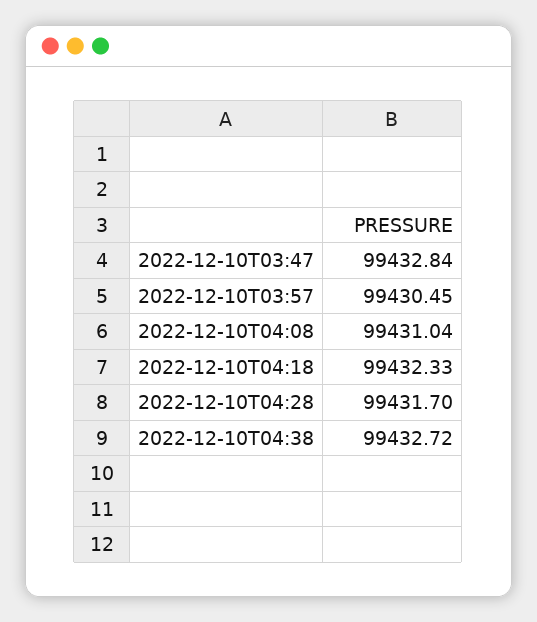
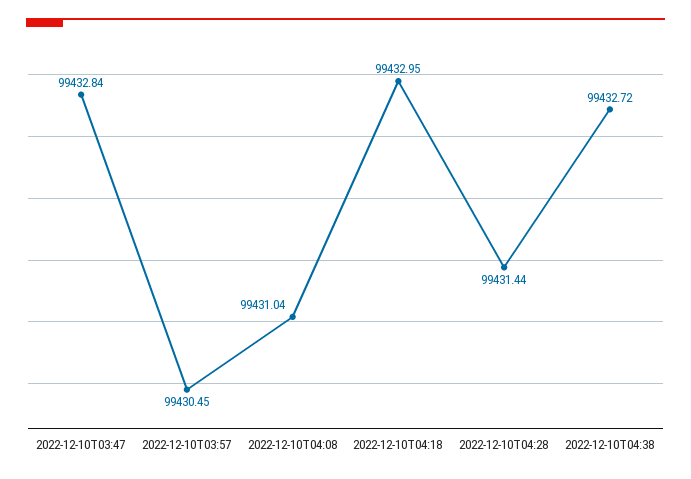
  {
    "2022-12-10T03:47": 99432.84,
    "2022-12-10T03:57": 99430.45,
    "2022-12-10T04:08": 99431.04,
-   "2022-12-10T04:18": 99432.33,
+   "2022-12-10T04:18": 99432.95,
-   "2022-12-10T04:28": 99431.7,
+   "2022-12-10T04:28": 99431.44,
    "2022-12-10T04:38": 99432.72
  }

